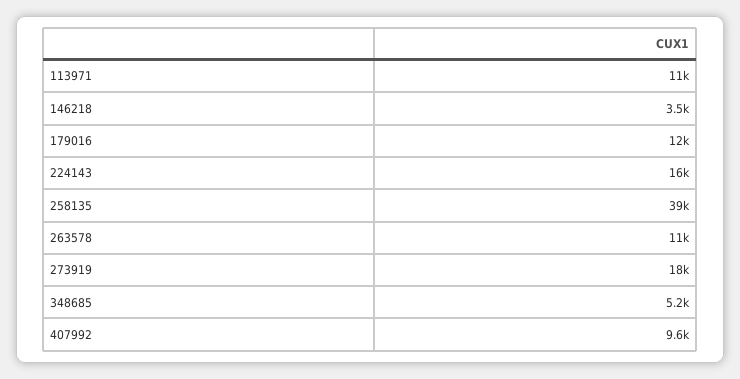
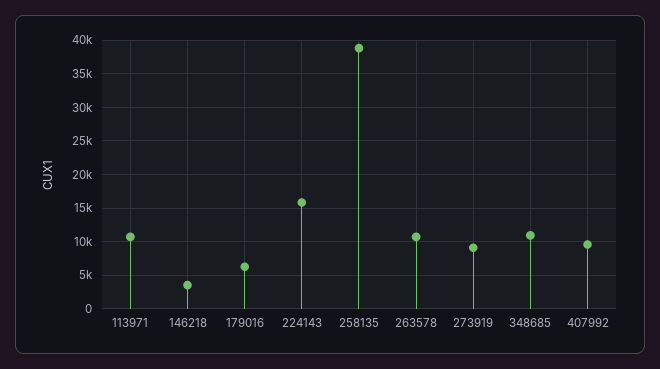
  {
    "113971": 11000,
    "146218": 3500,
-   "179016": 12000,
+   "179016": 6000,
    "224143": 16000,
    "258135": 39000,
    "263578": 11000,
-   "273919": 18000,
+   "273919": 9000,
-   "348685": 5200,
+   "348685": 11000,
    "407992": 9600
  }

